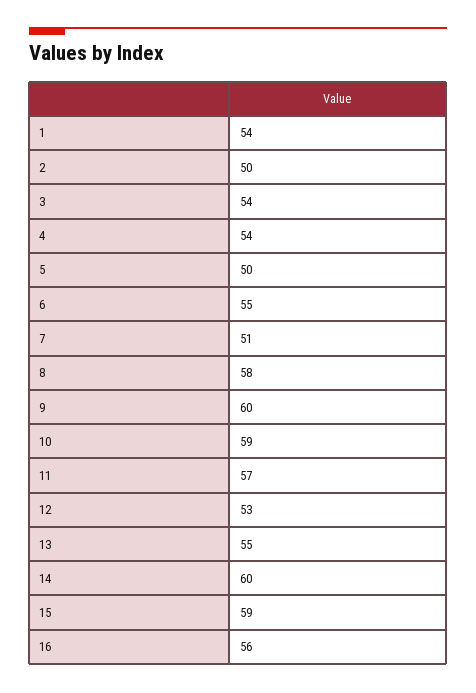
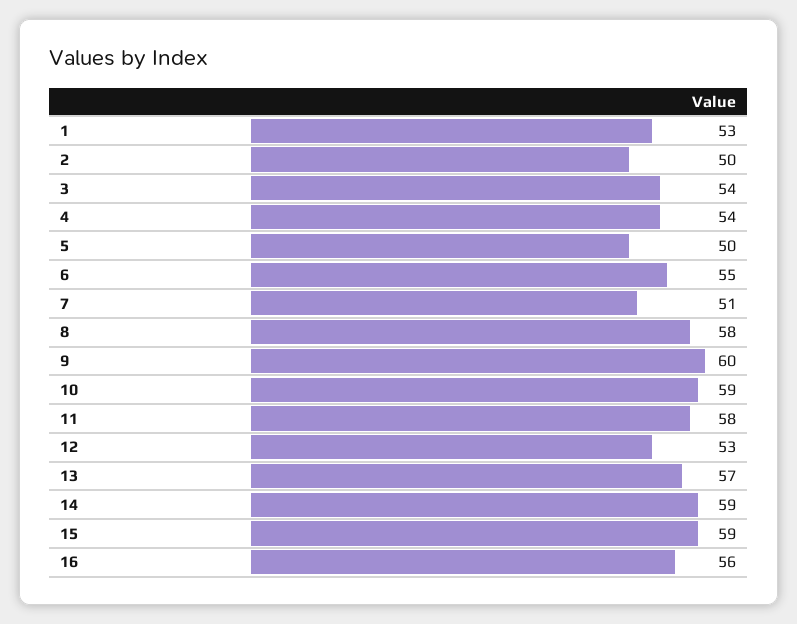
  {
-   "1": 54,
+   "1": 53,
    "2": 50,
    "3": 54,
    "4": 54,
    "5": 50,
    "6": 55,
    "7": 51,
    "8": 58,
    "9": 60,
    "10": 59,
-   "11": 57,
+   "11": 58,
    "12": 53,
-   "13": 55,
+   "13": 57,
-   "14": 60,
+   "14": 59,
    "15": 59,
    "16": 56
  }

